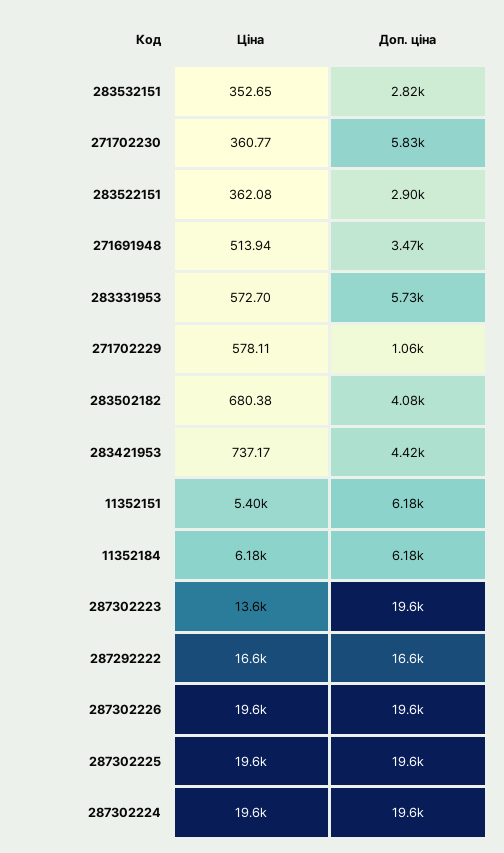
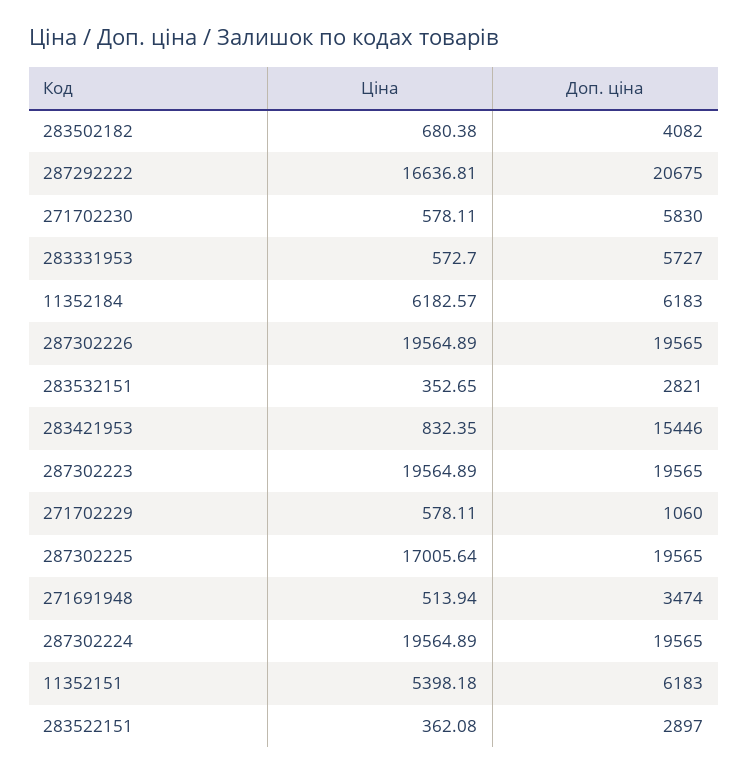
  {
    "Ціна": {
      "283532151": 352.65,
-     "271702230": 360.77,
+     "271702230": 578.11,
      "283522151": 362.08,
      "271691948": 513.94,
      "283331953": 572.7,
      "271702229": 578.11,
      "283502182": 680.38,
-     "283421953": 737.17,
+     "283421953": 832.35,
      "11352151": 5398.18,
      "11352184": 6182.57,
-     "287302223": 13600,
+     "287302223": 19564.89,
      "287292222": 16636.81,
      "287302226": 19564.89,
-     "287302225": 19600,
+     "287302225": 17005.64,
      "287302224": 19564.89
    },
    "Доп. ціна": {
      "283532151": 2821,
      "271702230": 5830,
      "283522151": 2897,
      "271691948": 3474,
      "283331953": 5727,
      "271702229": 1060,
      "283502182": 4082,
-     "283421953": 4420,
+     "283421953": 15446,
      "11352151": 6183,
      "11352184": 6183,
      "287302223": 19565,
-     "287292222": 16600,
+     "287292222": 20675,
      "287302226": 19565,
      "287302225": 19565,
      "287302224": 19565
    }
  }

